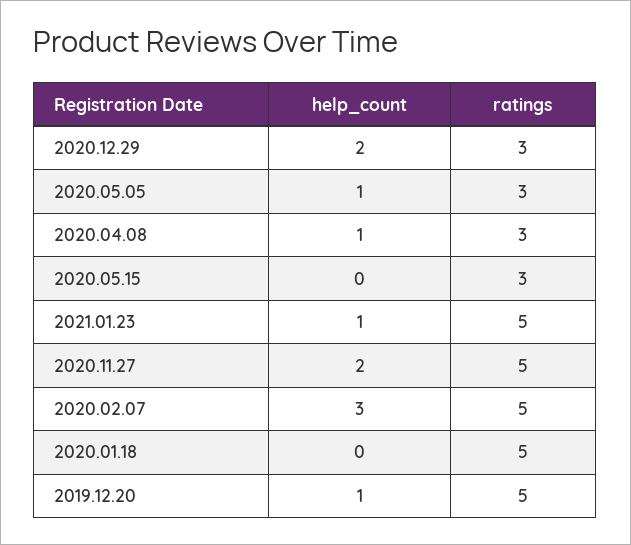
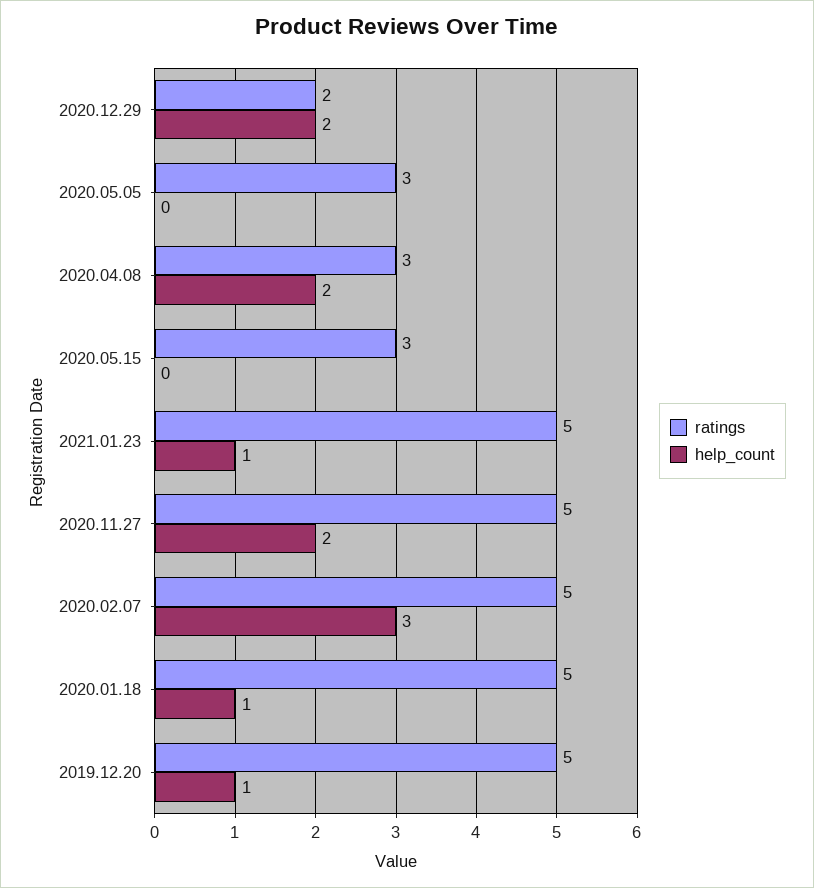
  {
    "help_count": {
      "2020.12.29": 2,
-     "2020.05.05": 1,
+     "2020.05.05": 0,
-     "2020.04.08": 1,
+     "2020.04.08": 2,
      "2020.05.15": 0,
      "2021.01.23": 1,
      "2020.11.27": 2,
      "2020.02.07": 3,
-     "2020.01.18": 0,
+     "2020.01.18": 1,
      "2019.12.20": 1
    },
    "ratings": {
-     "2020.12.29": 3,
+     "2020.12.29": 2,
      "2020.05.05": 3,
      "2020.04.08": 3,
      "2020.05.15": 3,
      "2021.01.23": 5,
      "2020.11.27": 5,
      "2020.02.07": 5,
      "2020.01.18": 5,
      "2019.12.20": 5
    }
  }

